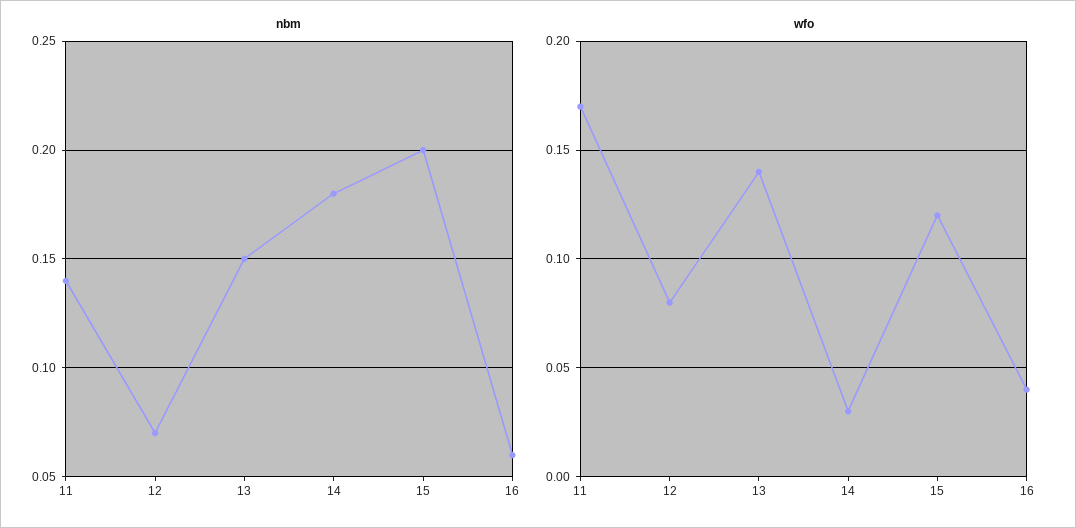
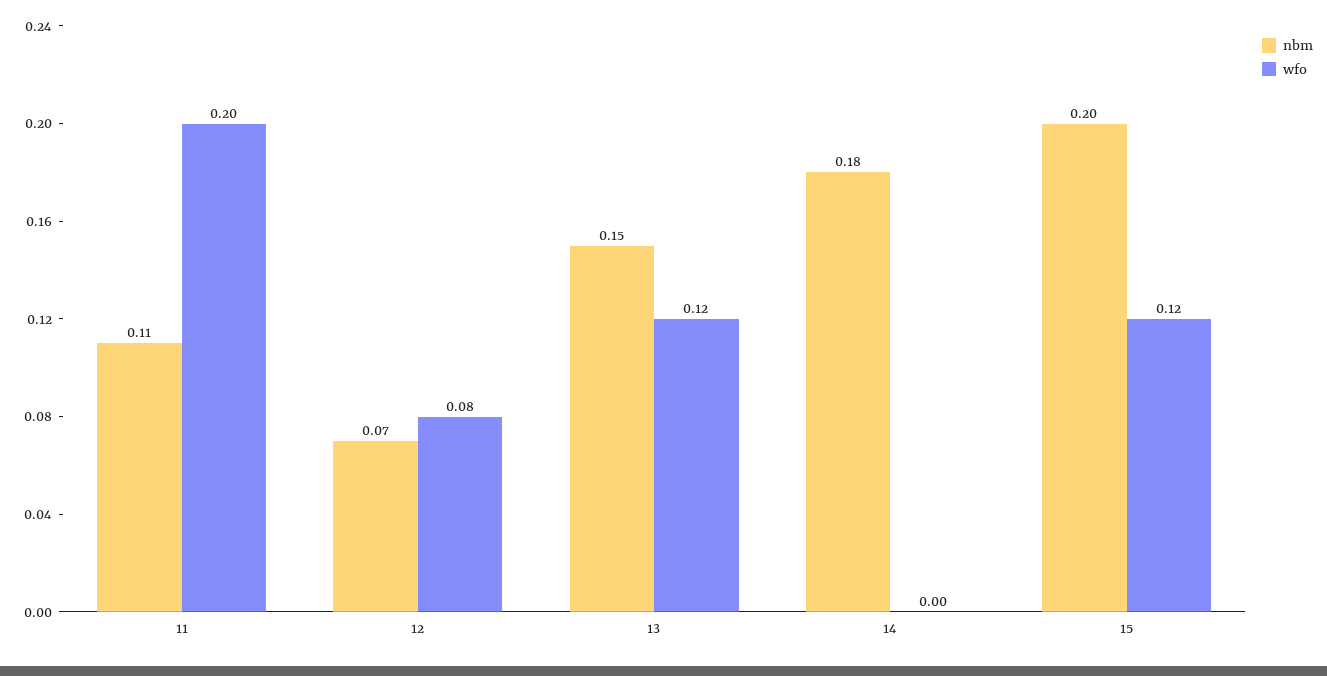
  {
    "nbm": {
-     "11": 0.14,
+     "11": 0.11,
      "12": 0.07,
      "13": 0.15,
      "14": 0.18,
-     "15": 0.2,
+     "15": 0.2
-     "16": 0.06
    },
    "wfo": {
-     "11": 0.17,
+     "11": 0.2,
      "12": 0.08,
-     "13": 0.14,
+     "13": 0.12,
-     "14": 0.03,
+     "14": 0,
-     "15": 0.12,
+     "15": 0.12
-     "16": 0.04
    }
  }

